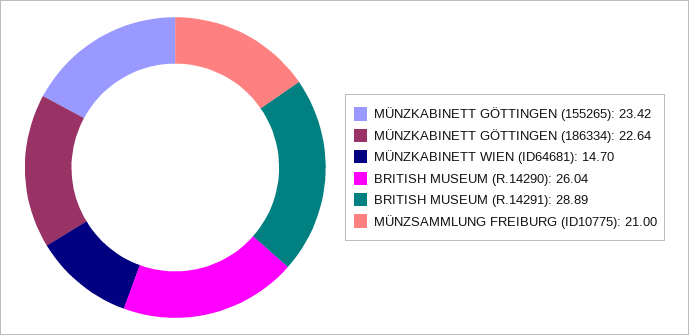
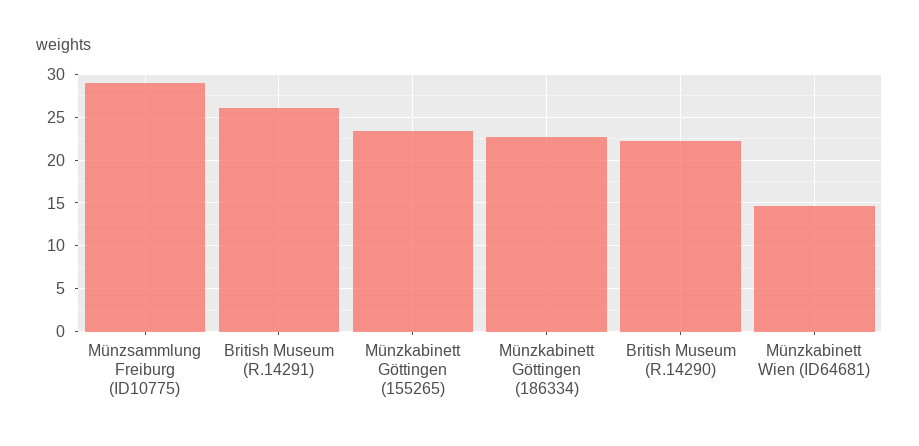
  {
    "MÜNZKABINETT GÖTTINGEN (155265)": 23.42,
    "MÜNZKABINETT GÖTTINGEN (186334)": 22.64,
    "MÜNZKABINETT WIEN (ID64681)": 14.7,
-   "BRITISH MUSEUM (R.14290)": 26.04,
+   "BRITISH MUSEUM (R.14290)": 22,
-   "BRITISH MUSEUM (R.14291)": 28.89,
+   "BRITISH MUSEUM (R.14291)": 26,
-   "MÜNZSAMMLUNG FREIBURG (ID10775)": 21
+   "MÜNZSAMMLUNG FREIBURG (ID10775)": 29
  }

